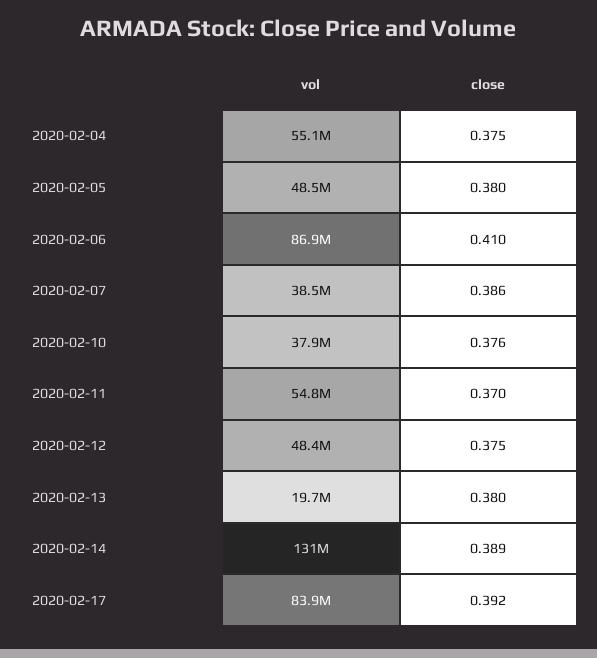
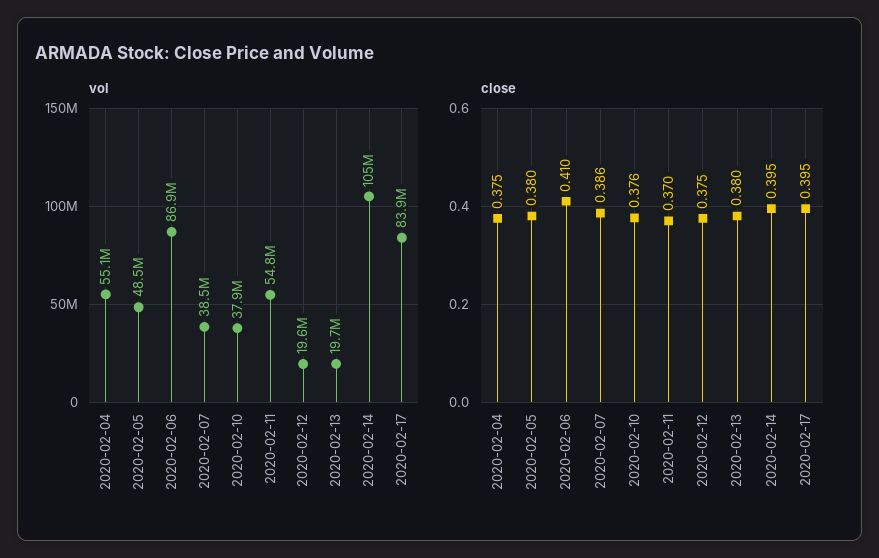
  {
    "vol": {
      "2020-02-04": 55100000,
      "2020-02-05": 48500000,
      "2020-02-06": 86900000,
      "2020-02-07": 38500000,
      "2020-02-10": 37900000,
      "2020-02-11": 54800000,
-     "2020-02-12": 48400000,
+     "2020-02-12": 19600000,
      "2020-02-13": 19700000,
-     "2020-02-14": 131000000,
+     "2020-02-14": 105000000,
      "2020-02-17": 83900000
    },
    "close": {
      "2020-02-04": 0.375,
      "2020-02-05": 0.38,
      "2020-02-06": 0.41,
      "2020-02-07": 0.386,
      "2020-02-10": 0.376,
      "2020-02-11": 0.37,
      "2020-02-12": 0.375,
      "2020-02-13": 0.38,
-     "2020-02-14": 0.389,
+     "2020-02-14": 0.395,
-     "2020-02-17": 0.392
+     "2020-02-17": 0.395
    }
  }

